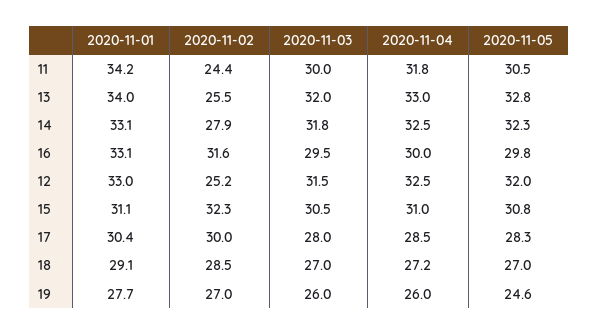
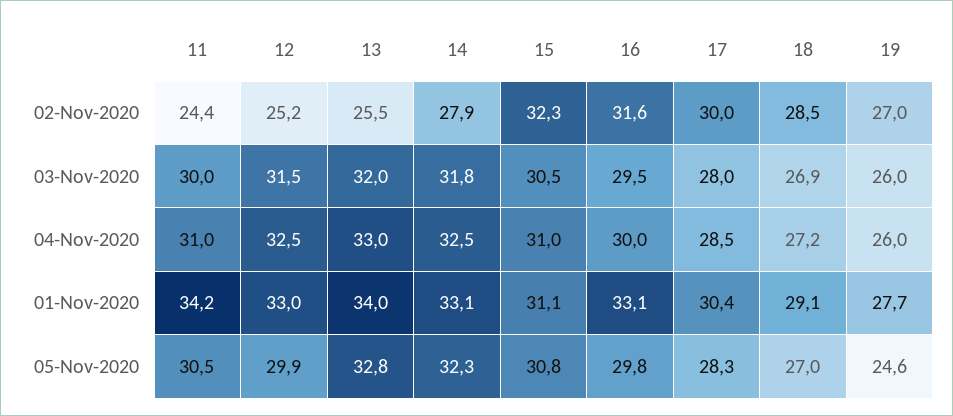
  {
    "2020-11-01": {
      "11": 34.2,
      "13": 34,
      "14": 33.1,
      "16": 33.1,
      "12": 33,
      "15": 31.1,
      "17": 30.4,
      "18": 29.1,
      "19": 27.7
    },
    "2020-11-02": {
      "11": 24.4,
      "13": 25.5,
      "14": 27.9,
      "16": 31.6,
      "12": 25.2,
      "15": 32.3,
      "17": 30,
      "18": 28.5,
      "19": 27
    },
    "2020-11-03": {
      "11": 30,
      "13": 32,
      "14": 31.8,
      "16": 29.5,
      "12": 31.5,
      "15": 30.5,
      "17": 28,
-     "18": 27,
+     "18": 26.9,
      "19": 26
    },
    "2020-11-04": {
-     "11": 31.8,
+     "11": 31,
      "13": 33,
      "14": 32.5,
      "16": 30,
      "12": 32.5,
      "15": 31,
      "17": 28.5,
      "18": 27.2,
      "19": 26
    },
    "2020-11-05": {
      "11": 30.5,
      "13": 32.8,
      "14": 32.3,
      "16": 29.8,
-     "12": 32,
+     "12": 29.9,
      "15": 30.8,
      "17": 28.3,
      "18": 27,
      "19": 24.6
    }
  }

